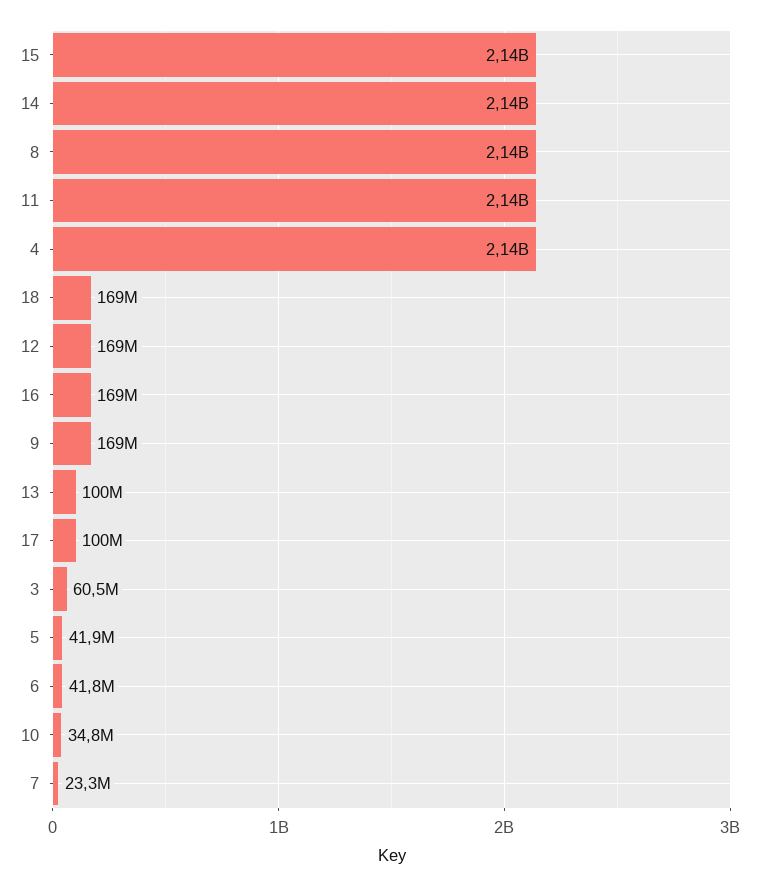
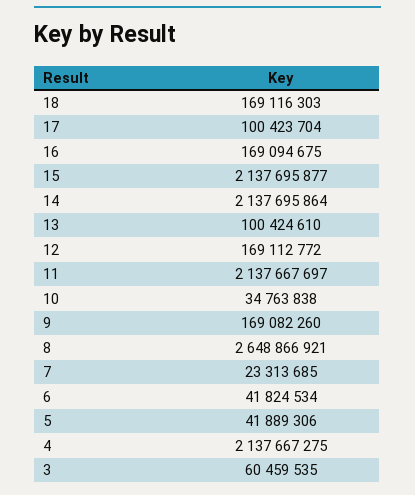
  {
    "15": 2137695877,
    "14": 2137695864,
-   "8": 2140000000,
+   "8": 2648866921,
    "11": 2137667697,
    "4": 2137667275,
    "18": 169116303,
    "12": 169112772,
    "16": 169094675,
    "9": 169082260,
    "13": 100424610,
    "17": 100423704,
    "3": 60459535,
    "5": 41889306,
    "6": 41824534,
    "10": 34763838,
    "7": 23313685
  }

